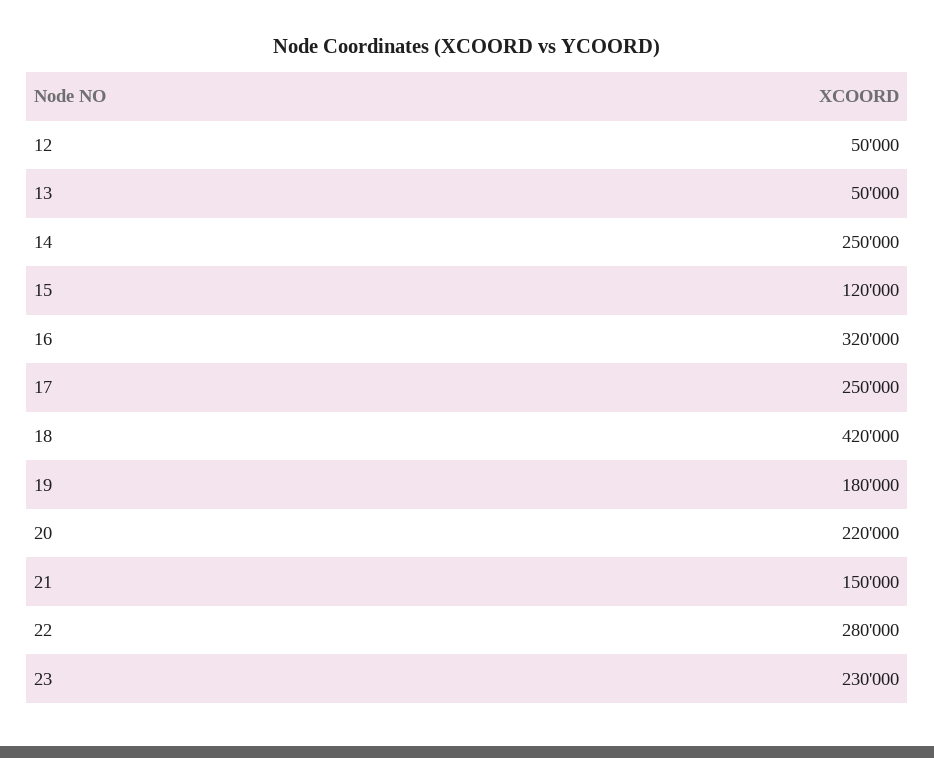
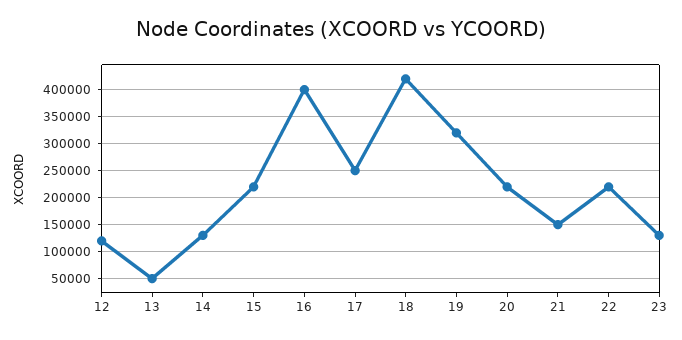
  {
-   "12": 50000,
+   "12": 125000,
    "13": 50000,
-   "14": 250000,
+   "14": 125000,
-   "15": 120000,
+   "15": 225000,
-   "16": 320000,
+   "16": 400000,
    "17": 250000,
    "18": 420000,
-   "19": 180000,
+   "19": 325000,
    "20": 220000,
    "21": 150000,
-   "22": 280000,
+   "22": 225000,
-   "23": 230000
+   "23": 125000
  }

